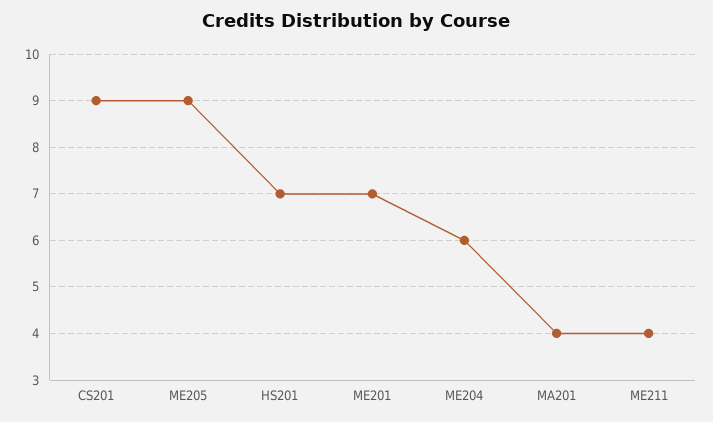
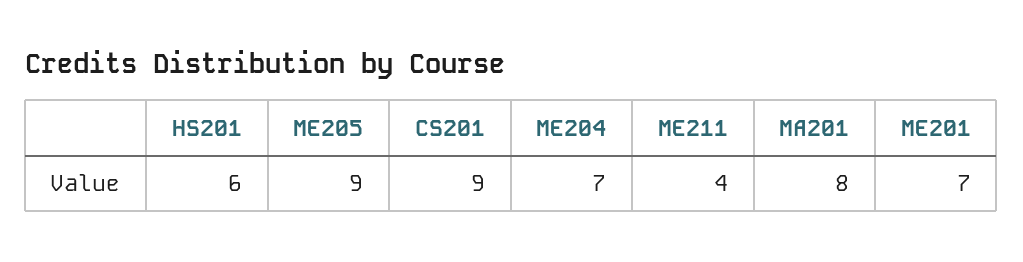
  {
    "CS201": 9,
    "ME205": 9,
-   "HS201": 7,
+   "HS201": 6,
    "ME201": 7,
-   "ME204": 6,
+   "ME204": 7,
-   "MA201": 4,
+   "MA201": 8,
    "ME211": 4
  }

